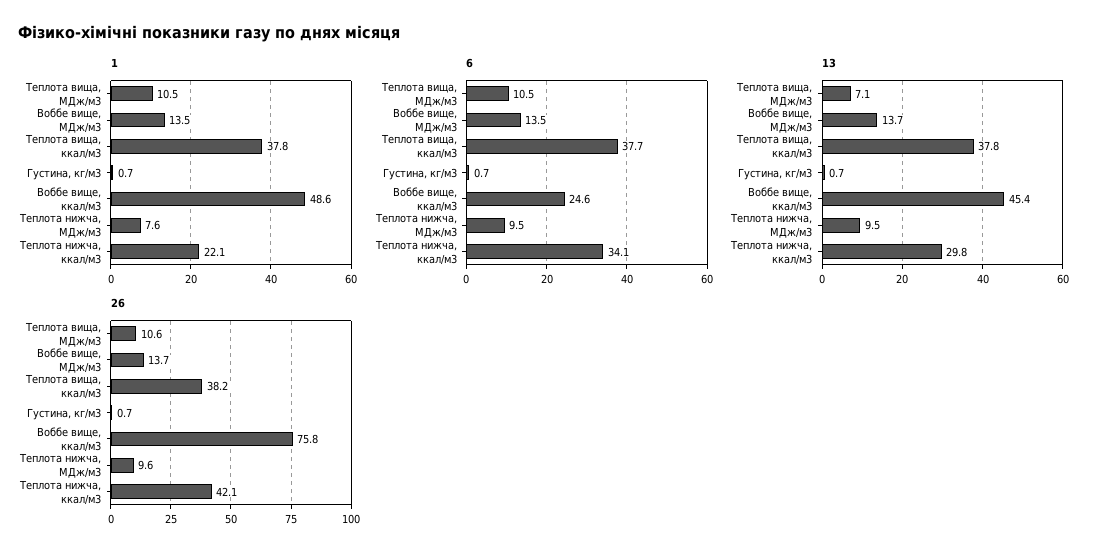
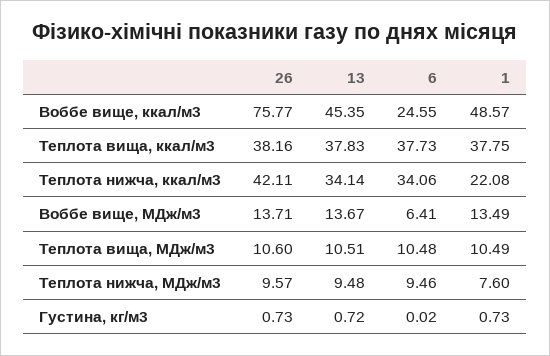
  {
    "1": {
      "Теплота вища, МДж/м3": 10.49,
      "Воббе вище, МДж/м3": 13.49,
      "Теплота вища, ккал/м3": 37.75,
      "Густина, кг/м3": 0.73,
      "Воббе вище, ккал/м3": 48.57,
      "Теплота нижча, МДж/м3": 7.6,
      "Теплота нижча, ккал/м3": 22.08
    },
    "6": {
      "Теплота вища, МДж/м3": 10.48,
-     "Воббе вище, МДж/м3": 13.5,
+     "Воббе вище, МДж/м3": 6.41,
      "Теплота вища, ккал/м3": 37.73,
-     "Густина, кг/м3": 0.7,
+     "Густина, кг/м3": 0.02,
      "Воббе вище, ккал/м3": 24.55,
      "Теплота нижча, МДж/м3": 9.46,
      "Теплота нижча, ккал/м3": 34.06
    },
    "13": {
-     "Теплота вища, МДж/м3": 7.1,
+     "Теплота вища, МДж/м3": 10.51,
      "Воббе вище, МДж/м3": 13.67,
      "Теплота вища, ккал/м3": 37.83,
      "Густина, кг/м3": 0.72,
      "Воббе вище, ккал/м3": 45.35,
      "Теплота нижча, МДж/м3": 9.48,
-     "Теплота нижча, ккал/м3": 29.8
+     "Теплота нижча, ккал/м3": 34.14
    },
    "26": {
      "Теплота вища, МДж/м3": 10.6,
      "Воббе вище, МДж/м3": 13.71,
      "Теплота вища, ккал/м3": 38.16,
      "Густина, кг/м3": 0.73,
      "Воббе вище, ккал/м3": 75.77,
      "Теплота нижча, МДж/м3": 9.57,
      "Теплота нижча, ккал/м3": 42.11
    }
  }

